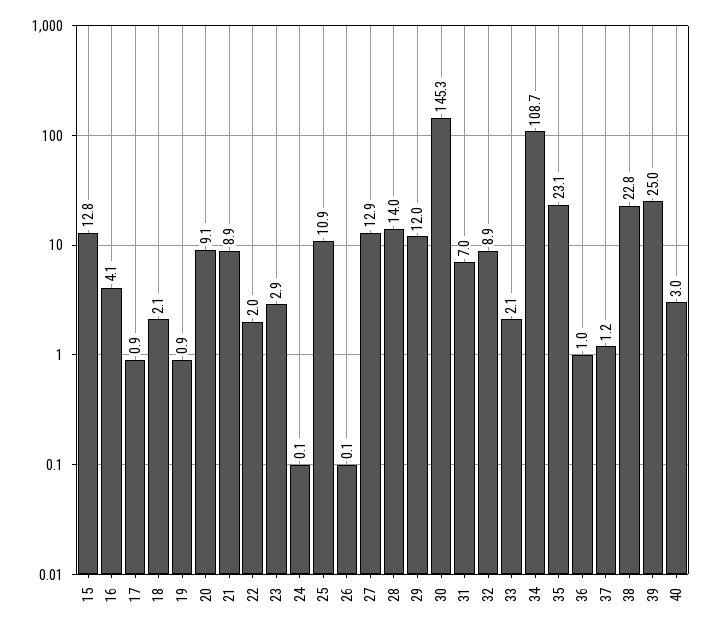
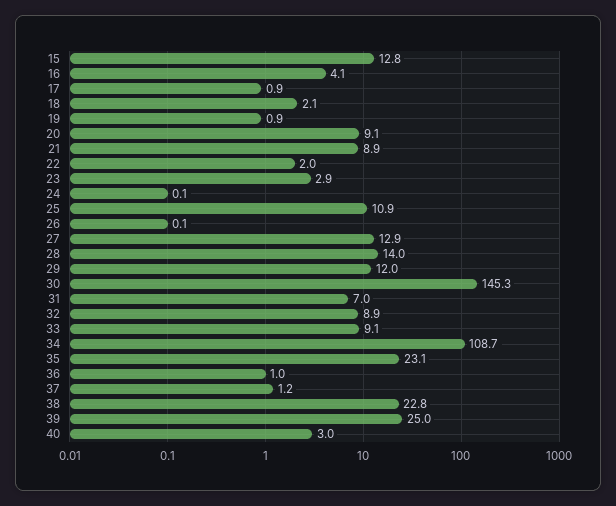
  {
    "15": 12.8,
    "16": 4.1,
    "17": 0.9,
    "18": 2.1,
    "19": 0.9,
    "20": 9.1,
    "21": 8.9,
    "22": 2,
    "23": 2.9,
    "24": 0.1,
    "25": 10.9,
    "26": 0.1,
    "27": 12.9,
    "28": 14,
    "29": 12,
    "30": 145.3,
    "31": 7,
    "32": 8.9,
-   "33": 2.1,
+   "33": 9.1,
    "34": 108.7,
    "35": 23.1,
    "36": 1,
    "37": 1.2,
    "38": 22.8,
    "39": 25,
    "40": 3
  }

